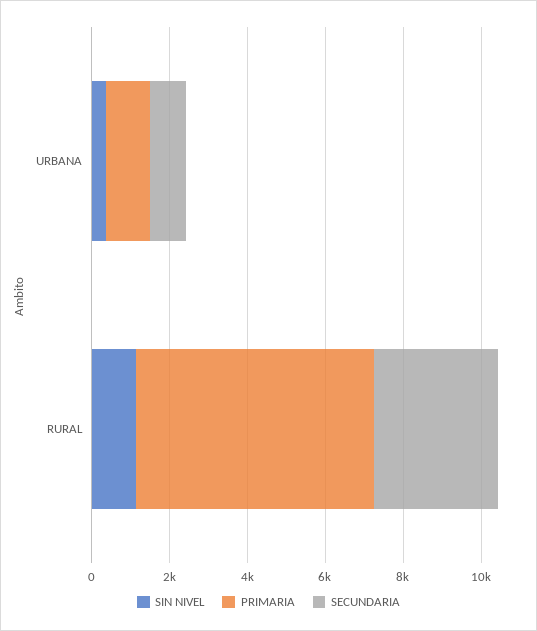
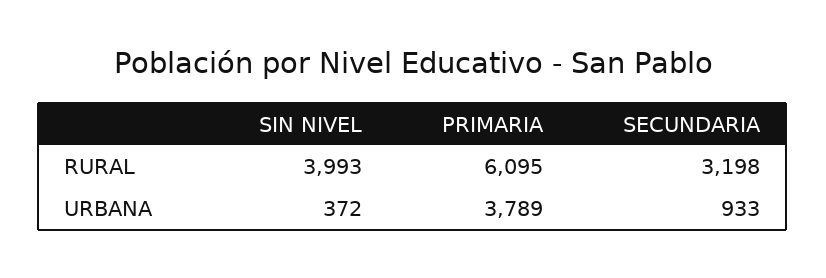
  {
    "SIN NIVEL": {
      "URBANA": 372,
-     "RURAL": 1000
+     "RURAL": 3993
    },
    "PRIMARIA": {
-     "URBANA": 1000,
+     "URBANA": 3789,
      "RURAL": 6095
    },
    "SECUNDARIA": {
      "URBANA": 933,
      "RURAL": 3198
    }
  }

